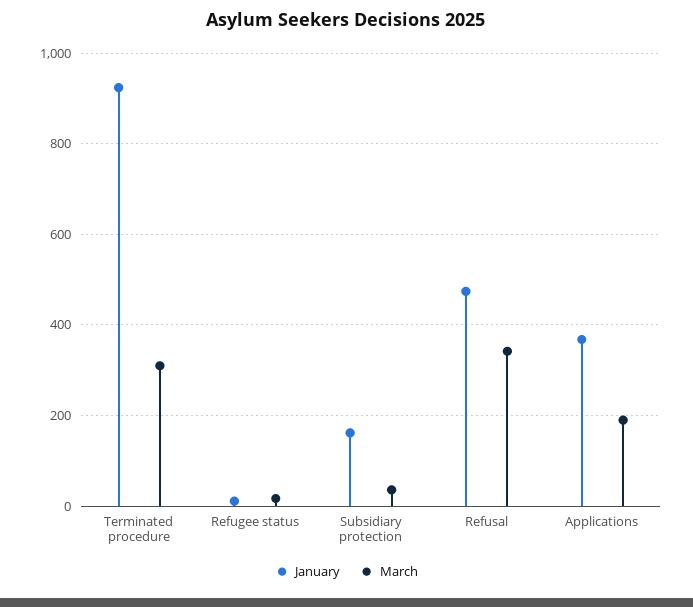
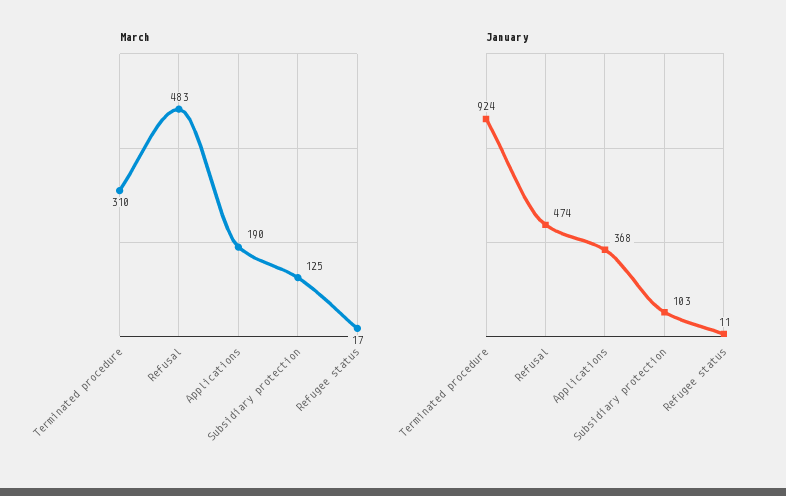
  {
    "January": {
      "Terminated procedure": 924,
      "Refugee status": 11,
-     "Subsidiary protection": 160,
+     "Subsidiary protection": 103,
      "Refusal": 474,
      "Applications": 368
    },
    "March": {
      "Terminated procedure": 310,
      "Refugee status": 17,
-     "Subsidiary protection": 40,
+     "Subsidiary protection": 125,
-     "Refusal": 340,
+     "Refusal": 483,
      "Applications": 190
    }
  }

